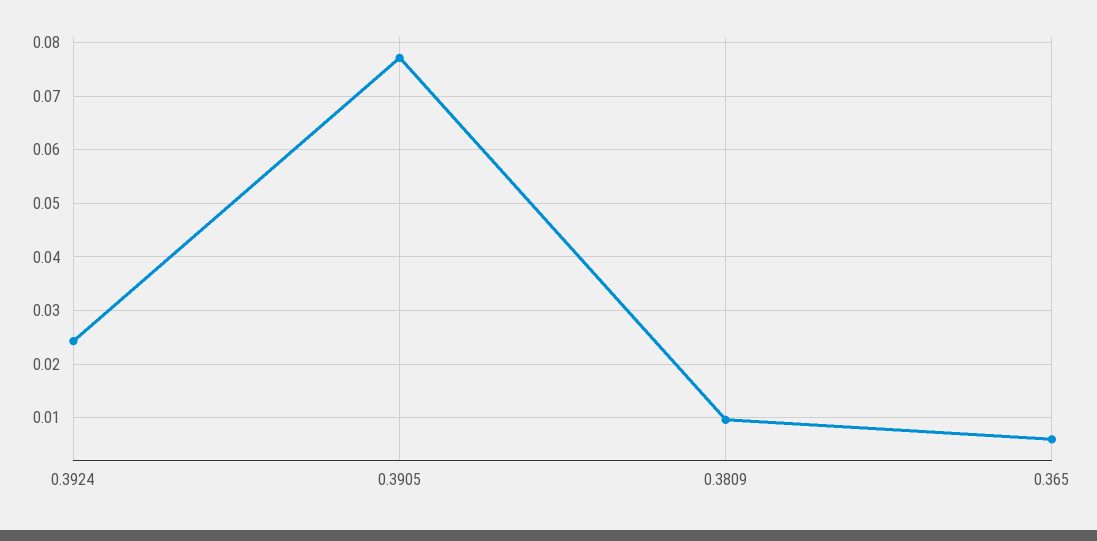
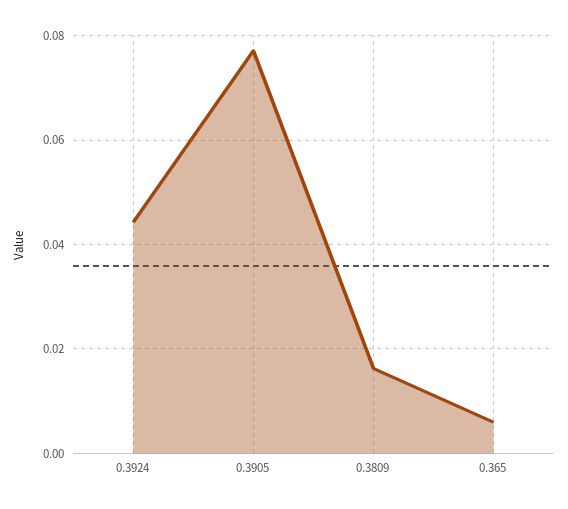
  {
-   "0.3924": 0.024,
+   "0.3924": 0.044,
    "0.3905": 0.078,
-   "0.3809": 0.01,
+   "0.3809": 0.016,
    "0.365": 0.006
  }

